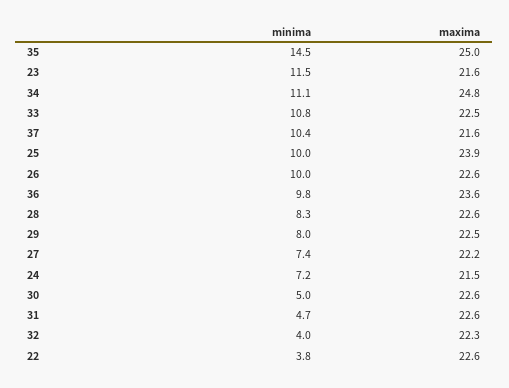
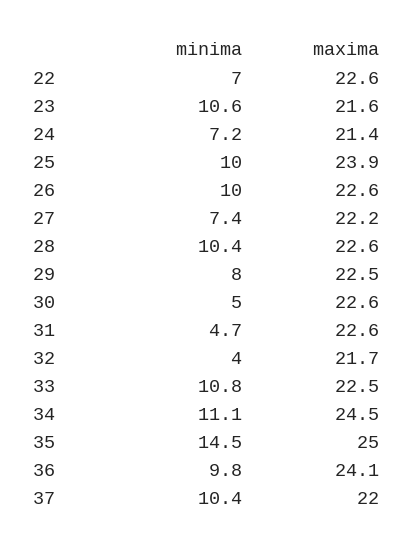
  {
    "minima": {
      "35": 14.5,
-     "23": 11.5,
+     "23": 10.6,
      "34": 11.1,
      "33": 10.8,
      "37": 10.4,
      "25": 10,
      "26": 10,
      "36": 9.8,
-     "28": 8.3,
+     "28": 10.4,
      "29": 8,
      "27": 7.4,
      "24": 7.2,
      "30": 5,
      "31": 4.7,
      "32": 4,
-     "22": 3.8
+     "22": 7
    },
    "maxima": {
      "35": 25,
      "23": 21.6,
-     "34": 24.8,
+     "34": 24.5,
      "33": 22.5,
-     "37": 21.6,
+     "37": 22,
      "25": 23.9,
      "26": 22.6,
-     "36": 23.6,
+     "36": 24.1,
      "28": 22.6,
      "29": 22.5,
      "27": 22.2,
-     "24": 21.5,
+     "24": 21.4,
      "30": 22.6,
      "31": 22.6,
-     "32": 22.3,
+     "32": 21.7,
      "22": 22.6
    }
  }

